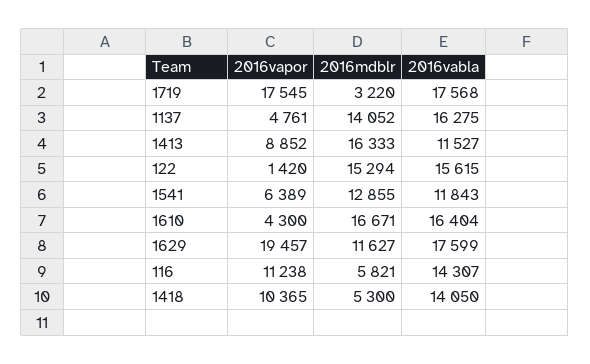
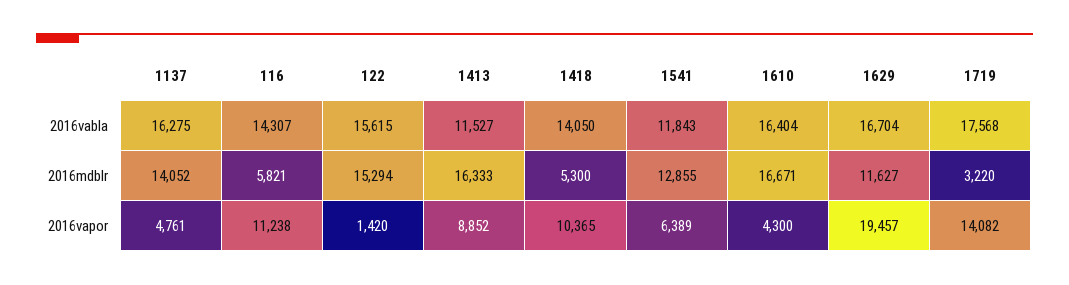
  {
    "2016vapor": {
-     "1719": 17545,
+     "1719": 14082,
      "1137": 4761,
      "1413": 8852,
      "122": 1420,
      "1541": 6389,
      "1610": 4300,
      "1629": 19457,
      "116": 11238,
      "1418": 10365
    },
    "2016mdblr": {
      "1719": 3220,
      "1137": 14052,
      "1413": 16333,
      "122": 15294,
      "1541": 12855,
      "1610": 16671,
      "1629": 11627,
      "116": 5821,
      "1418": 5300
    },
    "2016vabla": {
      "1719": 17568,
      "1137": 16275,
      "1413": 11527,
      "122": 15615,
      "1541": 11843,
      "1610": 16404,
-     "1629": 17599,
+     "1629": 16704,
      "116": 14307,
      "1418": 14050
    }
  }

